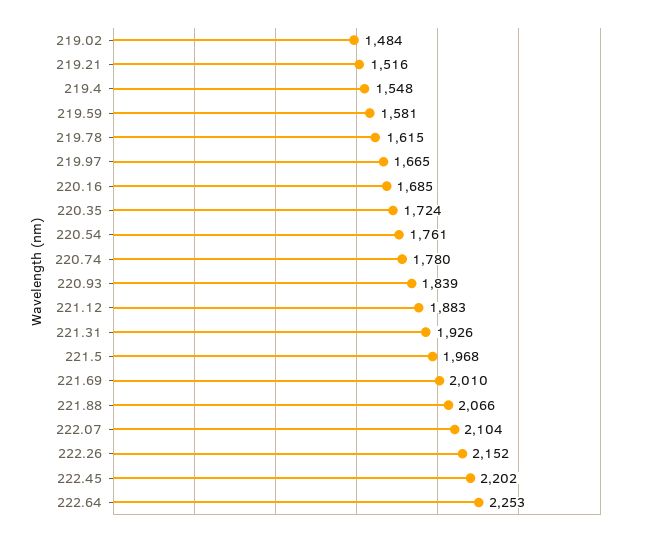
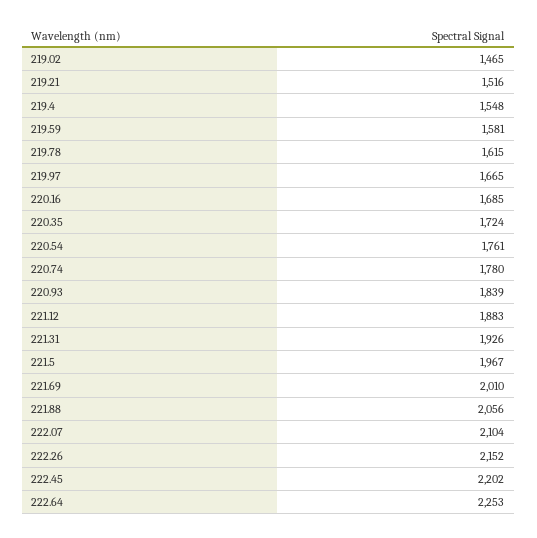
  {
-   "219.02": 1484,
+   "219.02": 1465,
    "219.21": 1516,
    "219.4": 1548,
    "219.59": 1581,
    "219.78": 1615,
    "219.97": 1665,
    "220.16": 1685,
    "220.35": 1724,
    "220.54": 1761,
    "220.74": 1780,
    "220.93": 1839,
    "221.12": 1883,
    "221.31": 1926,
-   "221.5": 1968,
+   "221.5": 1967,
    "221.69": 2010,
-   "221.88": 2066,
+   "221.88": 2056,
    "222.07": 2104,
    "222.26": 2152,
    "222.45": 2202,
    "222.64": 2253
  }

